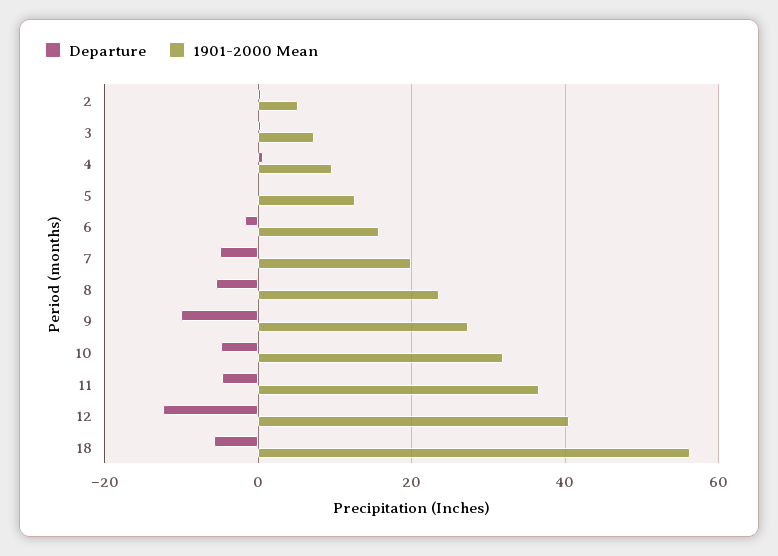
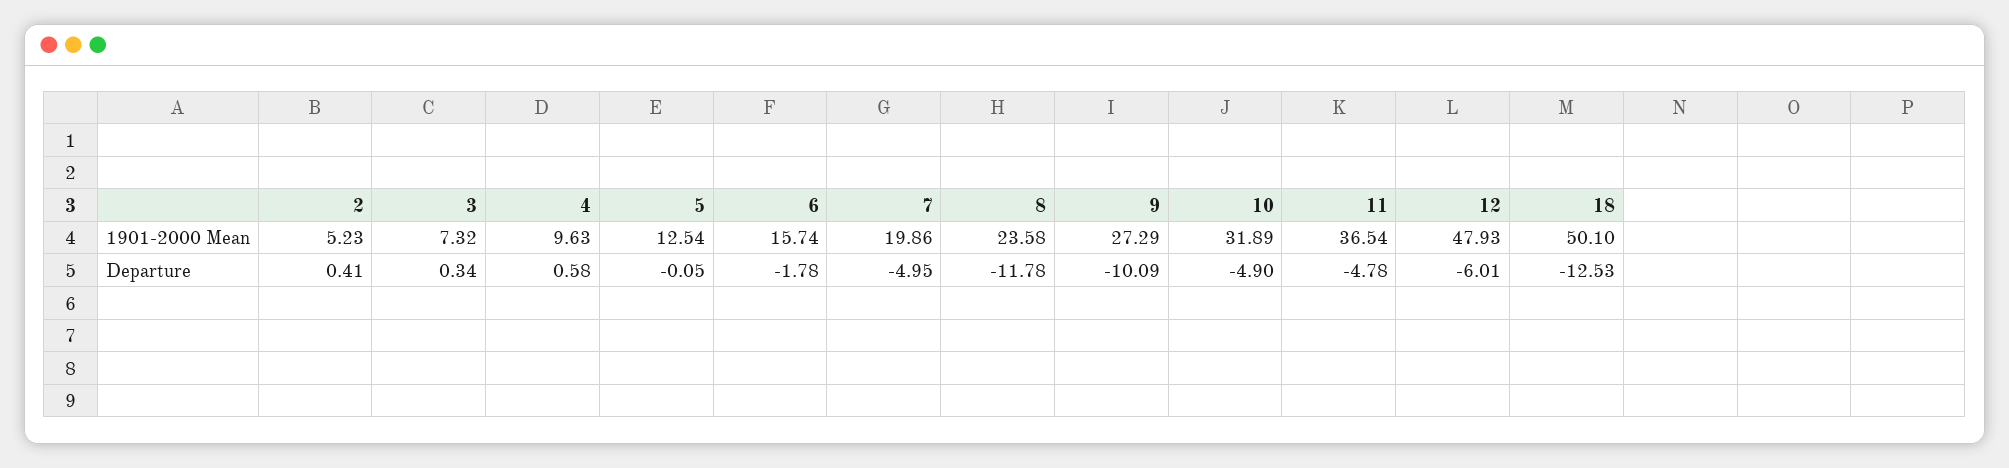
  {
    "Departure": {
      "2": 0.41,
      "3": 0.34,
      "4": 0.58,
      "5": -0.05,
      "6": -1.78,
      "7": -4.95,
-     "8": -6,
+     "8": -11.78,
      "9": -10.09,
      "10": -4.9,
      "11": -4.78,
-     "12": -12,
+     "12": -6.01,
-     "18": -6
+     "18": -12.53
    },
    "1901-2000 Mean": {
      "2": 5.23,
      "3": 7.32,
      "4": 9.63,
      "5": 12.54,
      "6": 15.74,
      "7": 19.86,
      "8": 23.58,
      "9": 27.29,
      "10": 31.89,
      "11": 36.54,
-     "12": 40,
+     "12": 47.93,
-     "18": 56
+     "18": 50.1
    }
  }

